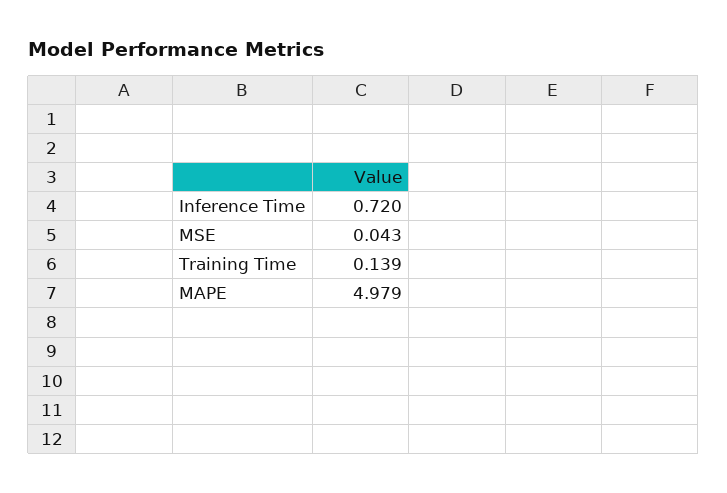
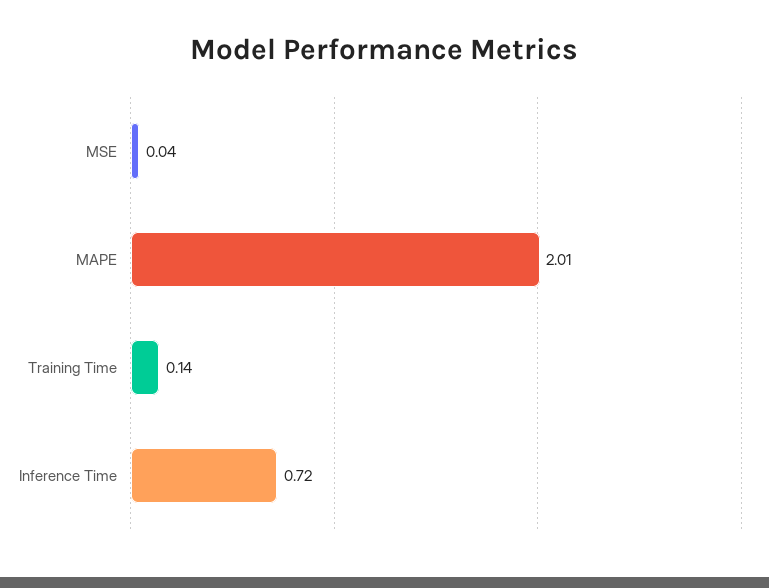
  {
    "Inference Time": 0.72,
    "MSE": 0.043,
    "Training Time": 0.139,
-   "MAPE": 4.979
+   "MAPE": 2.01
  }

